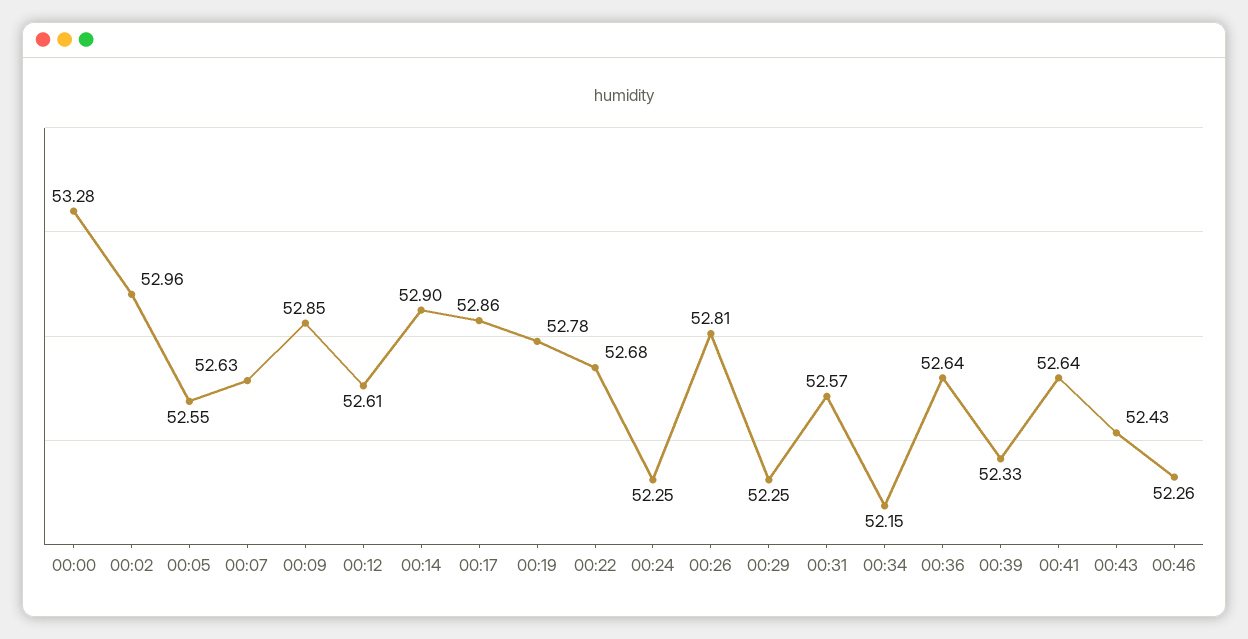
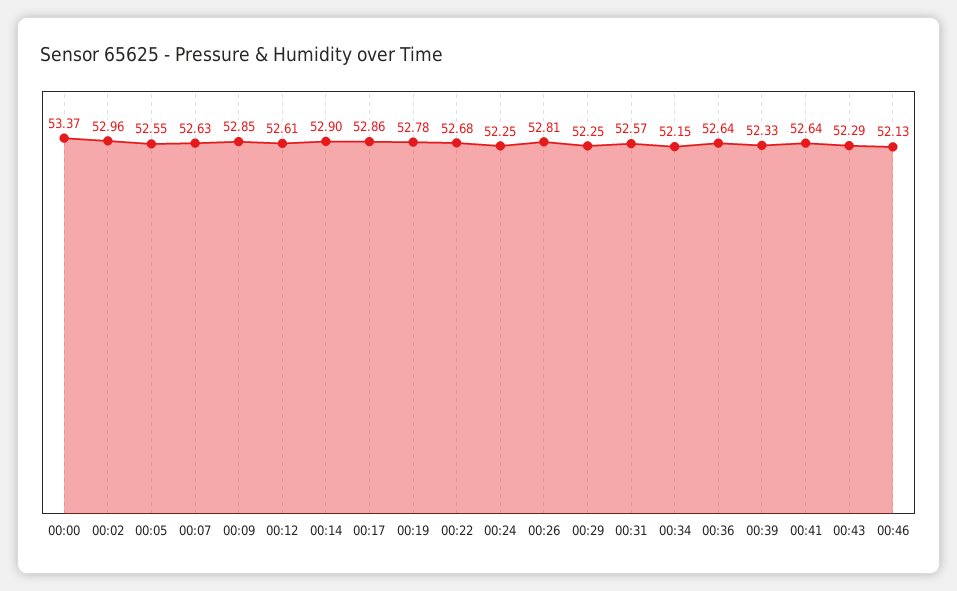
  {
-   "00:00": 53.28,
+   "00:00": 53.37,
    "00:02": 52.96,
    "00:05": 52.55,
    "00:07": 52.63,
    "00:09": 52.85,
    "00:12": 52.61,
    "00:14": 52.9,
    "00:17": 52.86,
    "00:19": 52.78,
    "00:22": 52.68,
    "00:24": 52.25,
    "00:26": 52.81,
    "00:29": 52.25,
    "00:31": 52.57,
    "00:34": 52.15,
    "00:36": 52.64,
    "00:39": 52.33,
    "00:41": 52.64,
-   "00:43": 52.43,
+   "00:43": 52.29,
-   "00:46": 52.26
+   "00:46": 52.13
  }

